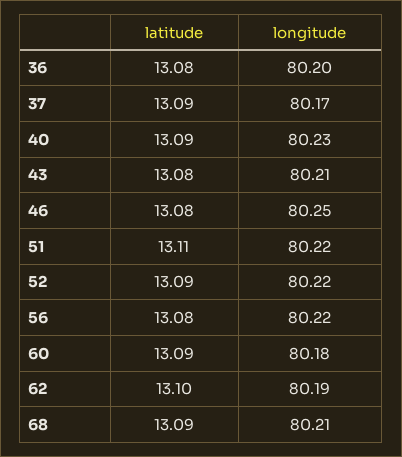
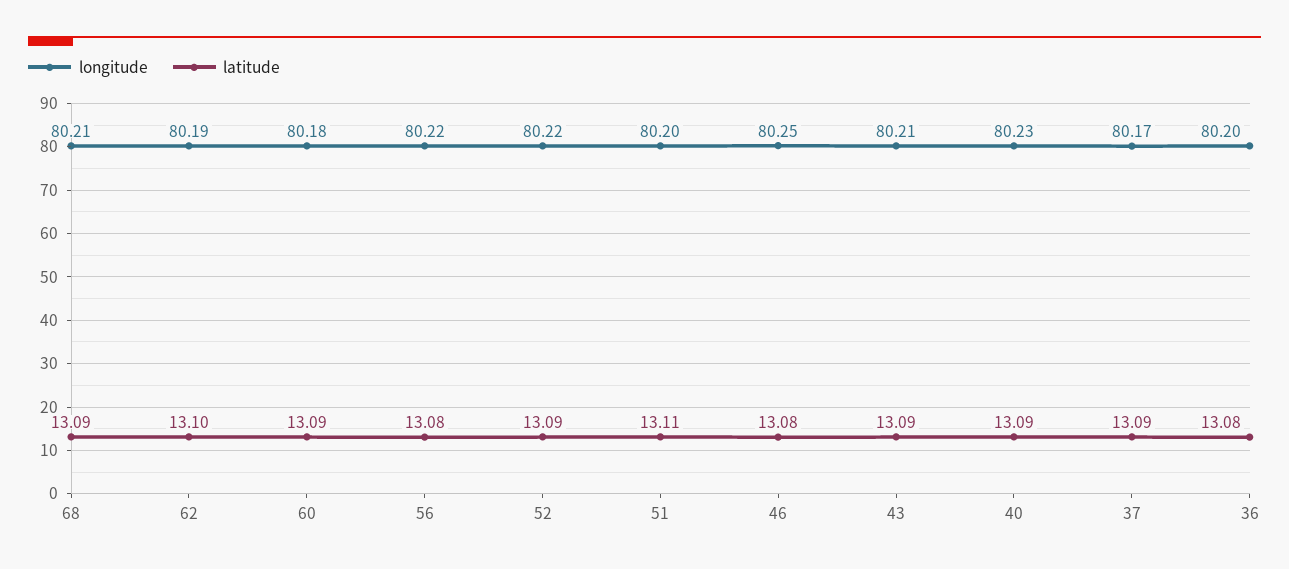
  {
    "latitude": {
      "36": 13.08,
      "37": 13.09,
      "40": 13.09,
-     "43": 13.08,
+     "43": 13.09,
      "46": 13.08,
      "51": 13.11,
      "52": 13.09,
      "56": 13.08,
      "60": 13.09,
      "62": 13.1,
      "68": 13.09
    },
    "longitude": {
      "36": 80.2,
      "37": 80.17,
      "40": 80.23,
      "43": 80.21,
      "46": 80.25,
-     "51": 80.22,
+     "51": 80.2,
      "52": 80.22,
      "56": 80.22,
      "60": 80.18,
      "62": 80.19,
      "68": 80.21
    }
  }

